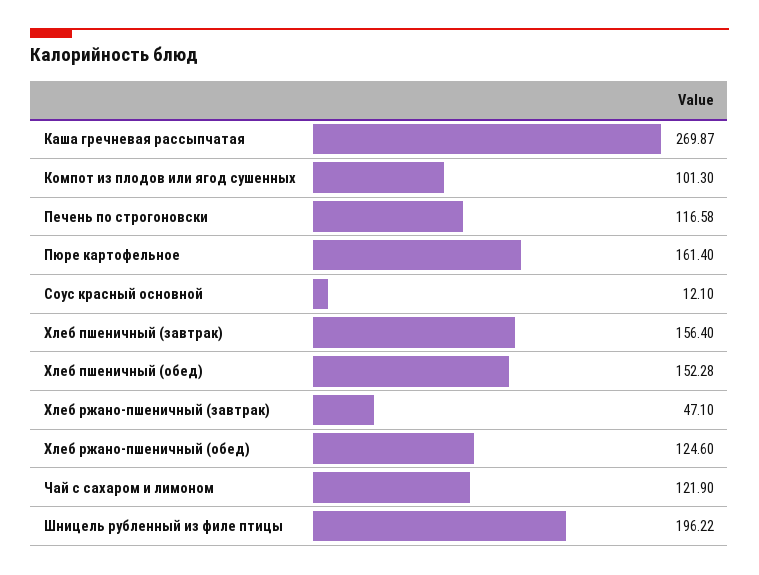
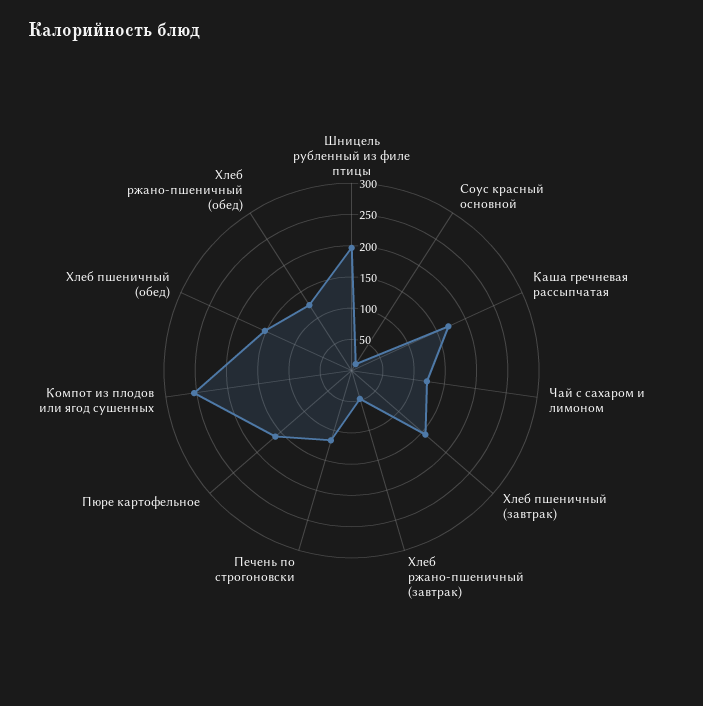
  {
-   "Каша гречневая рассыпчатая": 269.87,
+   "Каша гречневая рассыпчатая": 175,
-   "Компот из плодов или ягод сушенных": 101.3,
+   "Компот из плодов или ягод сушенных": 250,
    "Печень по строгоновски": 116.58,
    "Пюре картофельное": 161.4,
    "Соус красный основной": 12.1,
    "Хлеб пшеничный (завтрак)": 156.4,
    "Хлеб пшеничный (обед)": 152.28,
    "Хлеб ржано-пшеничный (завтрак)": 47.1,
    "Хлеб ржано-пшеничный (обед)": 124.6,
    "Чай с сахаром и лимоном": 121.9,
    "Шницель рубленный из филе птицы": 196.22
  }

